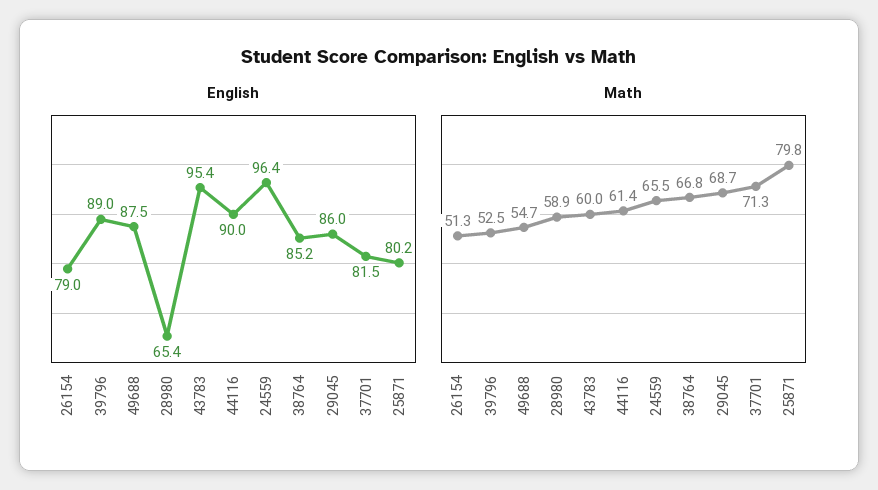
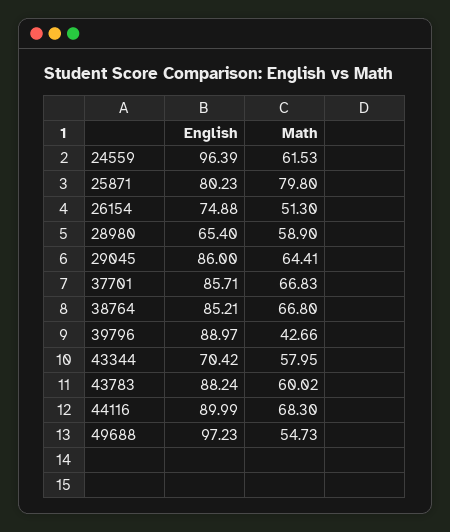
  {
    "English": {
-     "26154": 79,
+     "26154": 74.88,
      "39796": 88.97,
-     "49688": 87.5,
+     "49688": 97.23,
      "28980": 65.4,
-     "43783": 95.4,
+     "43783": 88.24,
      "44116": 89.99,
      "24559": 96.39,
      "38764": 85.21,
      "29045": 86,
-     "37701": 81.5,
+     "37701": 85.71,
-     "25871": 80.23
+     "25871": 80.23,
+     "43344": 70.42
    },
    "Math": {
      "26154": 51.3,
-     "39796": 52.5,
+     "39796": 42.66,
      "49688": 54.73,
      "28980": 58.9,
      "43783": 60.02,
-     "44116": 61.4,
+     "44116": 68.3,
-     "24559": 65.5,
+     "24559": 61.53,
      "38764": 66.8,
-     "29045": 68.7,
+     "29045": 64.41,
-     "37701": 71.3,
+     "37701": 66.83,
-     "25871": 79.8
+     "25871": 79.8,
+     "43344": 57.95
    }
  }

